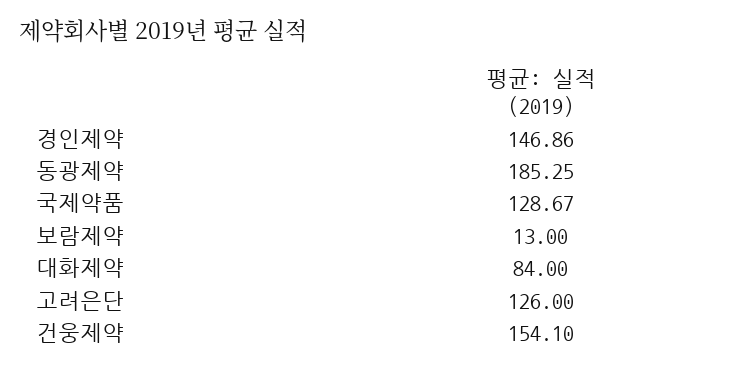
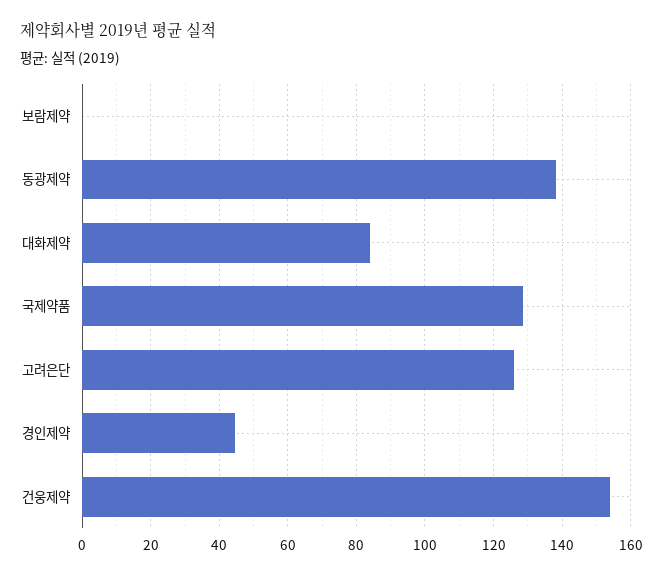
  {
-   "경인제약": 146.86,
+   "경인제약": 44,
-   "동광제약": 185.25,
+   "동광제약": 138,
    "국제약품": 128.67,
-   "보람제약": 13,
+   "보람제약": 0,
    "대화제약": 84,
    "고려은단": 126,
    "건웅제약": 154.1
  }

